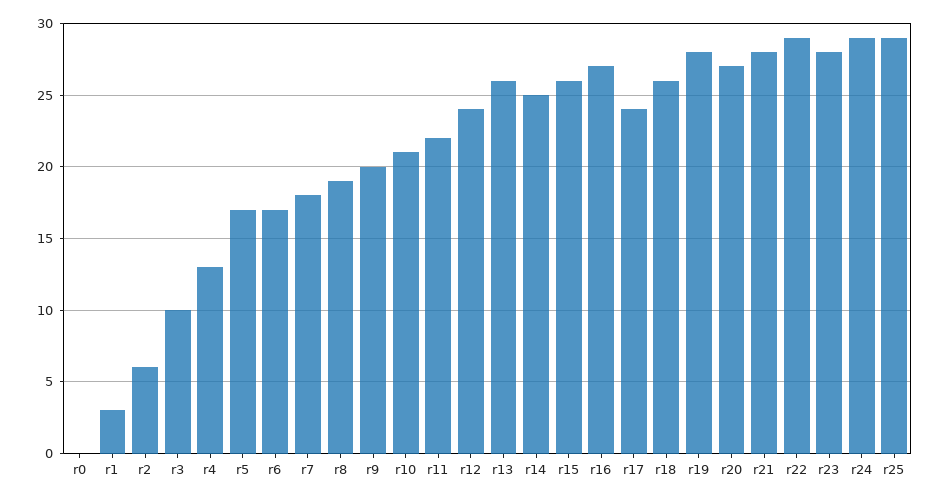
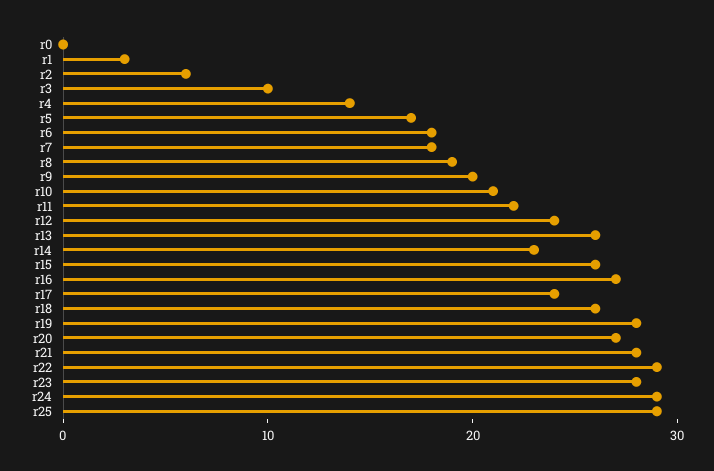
  {
    "r0": 0,
    "r1": 3,
    "r2": 6,
    "r3": 10,
-   "r4": 13,
+   "r4": 14,
    "r5": 17,
-   "r6": 17,
+   "r6": 18,
    "r7": 18,
    "r8": 19,
    "r9": 20,
    "r10": 21,
    "r11": 22,
    "r12": 24,
    "r13": 26,
-   "r14": 25,
+   "r14": 23,
    "r15": 26,
    "r16": 27,
    "r17": 24,
    "r18": 26,
    "r19": 28,
    "r20": 27,
    "r21": 28,
    "r22": 29,
    "r23": 28,
    "r24": 29,
    "r25": 29
  }

